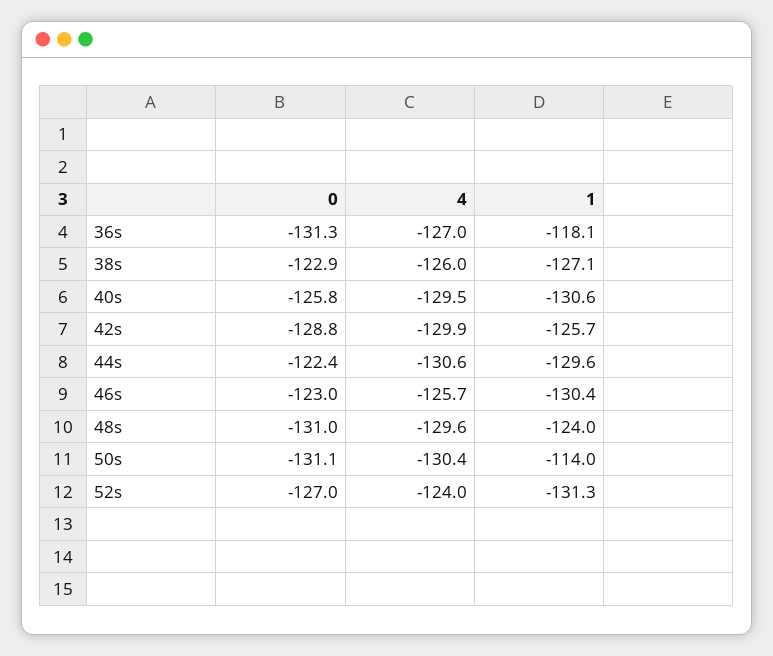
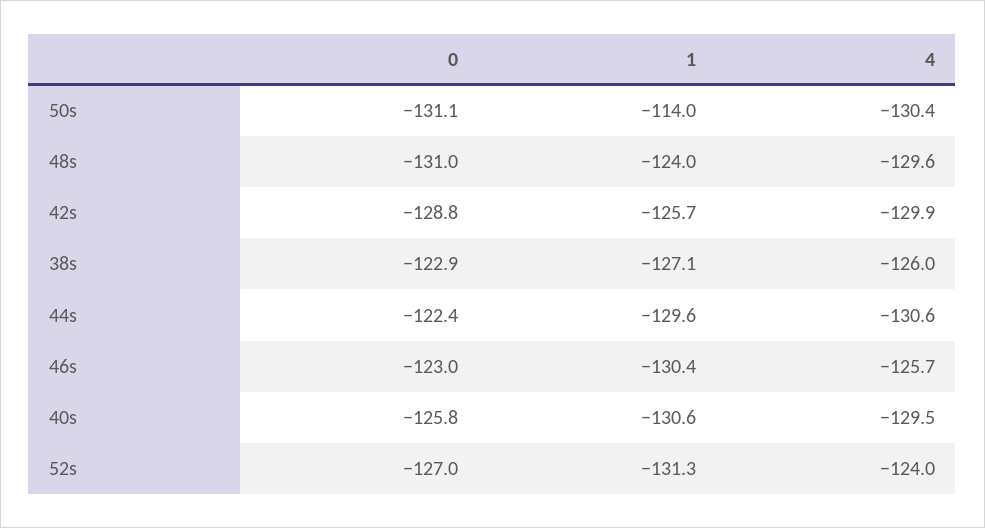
  {
    "0": {
-     "36s": -131.3,
      "38s": -122.9,
      "40s": -125.8,
      "42s": -128.8,
      "44s": -122.4,
      "46s": -123,
      "48s": -131,
      "50s": -131.1,
      "52s": -127
    },
    "4": {
-     "36s": -127,
      "38s": -126,
      "40s": -129.5,
      "42s": -129.9,
      "44s": -130.6,
      "46s": -125.7,
      "48s": -129.6,
      "50s": -130.4,
      "52s": -124
    },
    "1": {
-     "36s": -118.1,
      "38s": -127.1,
      "40s": -130.6,
      "42s": -125.7,
      "44s": -129.6,
      "46s": -130.4,
      "48s": -124,
      "50s": -114,
      "52s": -131.3
    }
  }

